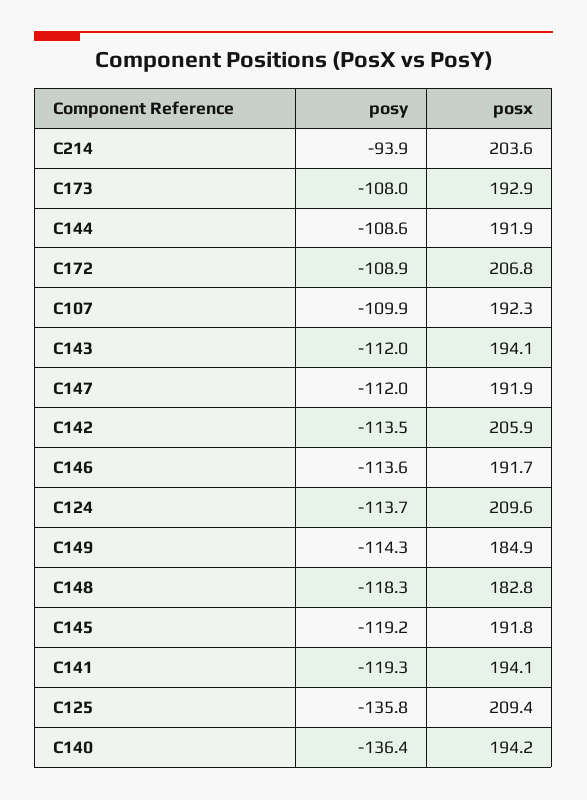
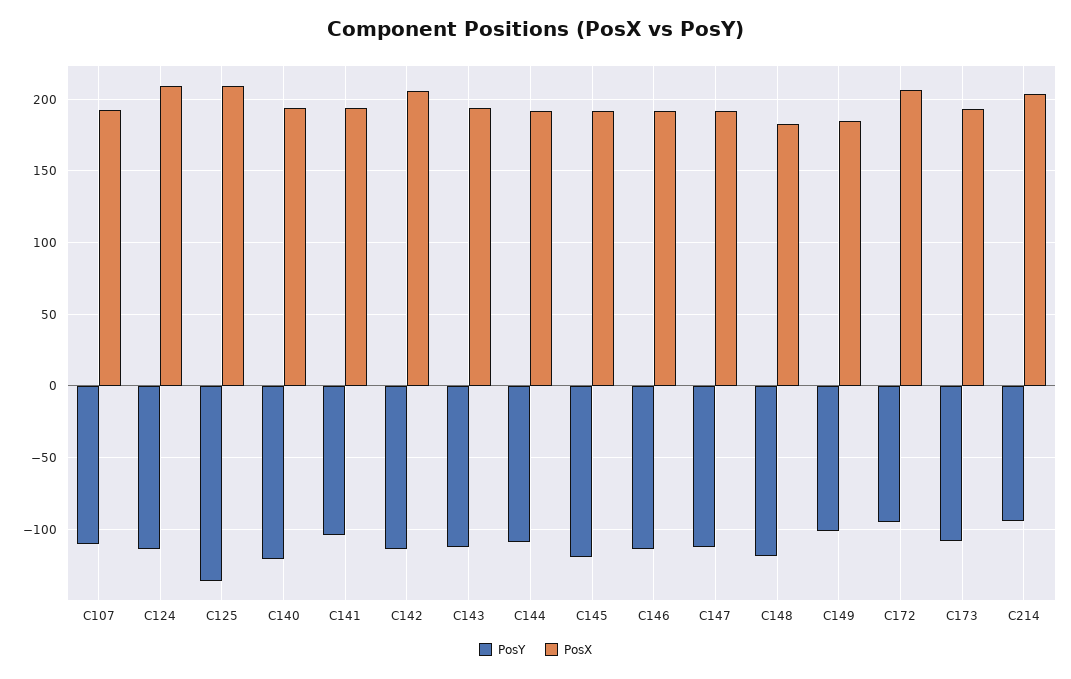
  {
    "posy": {
      "C214": -93.9,
      "C173": -108,
      "C144": -108.6,
-     "C172": -108.9,
+     "C172": -95,
      "C107": -109.9,
      "C143": -112,
      "C147": -112,
      "C142": -113.5,
      "C146": -113.6,
      "C124": -113.7,
-     "C149": -114.3,
+     "C149": -100,
      "C148": -118.3,
      "C145": -119.2,
-     "C141": -119.3,
+     "C141": -105,
      "C125": -135.8,
-     "C140": -136.4
+     "C140": -120
    },
    "posx": {
      "C214": 203.6,
      "C173": 192.9,
      "C144": 191.9,
      "C172": 206.8,
      "C107": 192.3,
      "C143": 194.1,
      "C147": 191.9,
      "C142": 205.9,
      "C146": 191.7,
      "C124": 209.6,
      "C149": 184.9,
      "C148": 182.8,
      "C145": 191.8,
      "C141": 194.1,
      "C125": 209.4,
      "C140": 194.2
    }
  }

